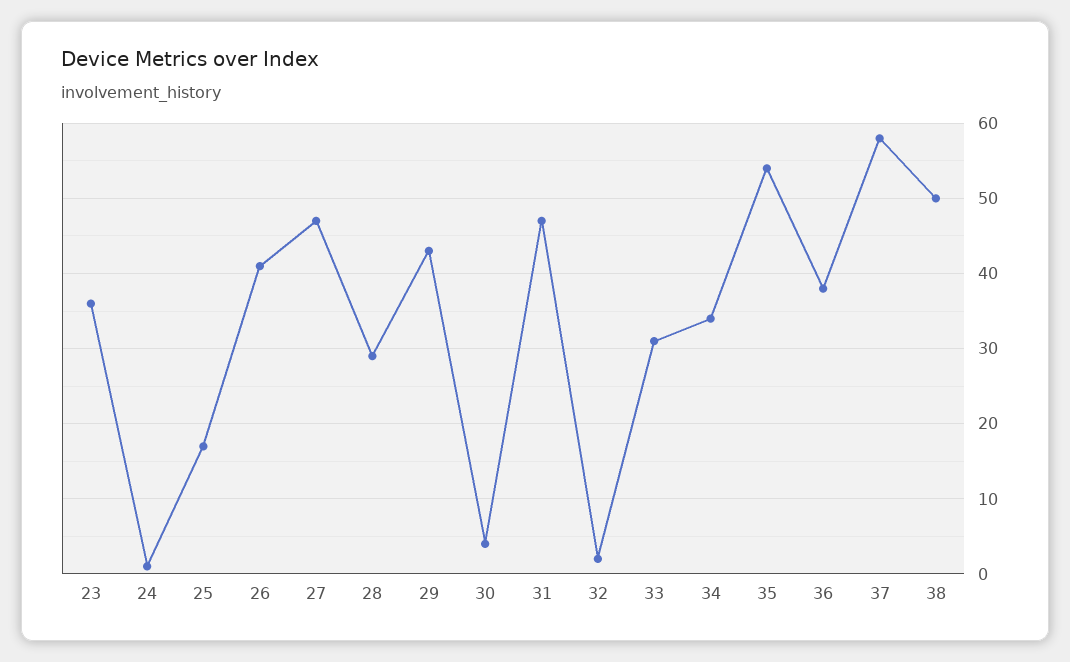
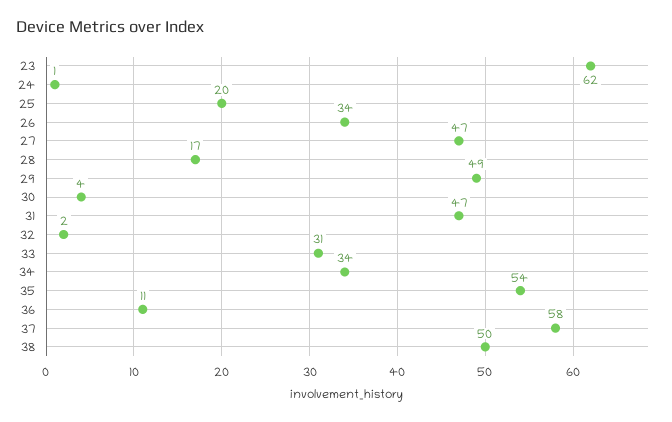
  {
-   "23": 36,
+   "23": 62,
    "24": 1,
-   "25": 17,
+   "25": 20,
-   "26": 41,
+   "26": 34,
    "27": 47,
-   "28": 29,
+   "28": 17,
-   "29": 43,
+   "29": 49,
    "30": 4,
    "31": 47,
    "32": 2,
    "33": 31,
    "34": 34,
    "35": 54,
-   "36": 38,
+   "36": 11,
    "37": 58,
    "38": 50
  }

